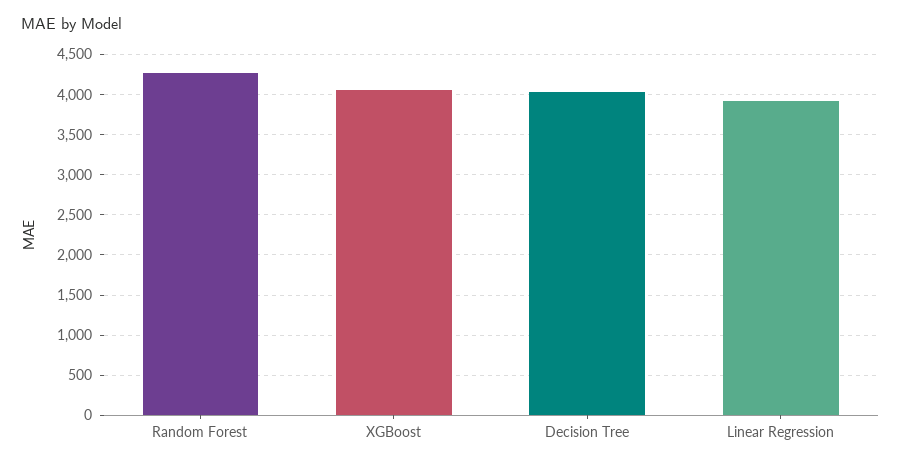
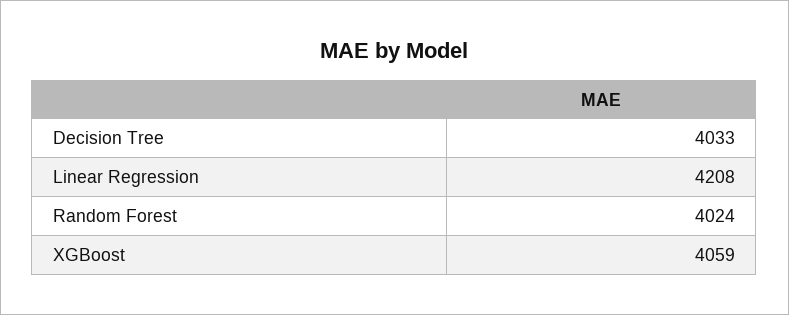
  {
-   "Random Forest": 4300,
+   "Random Forest": 4024,
    "XGBoost": 4059,
    "Decision Tree": 4033,
-   "Linear Regression": 3900
+   "Linear Regression": 4208
  }

